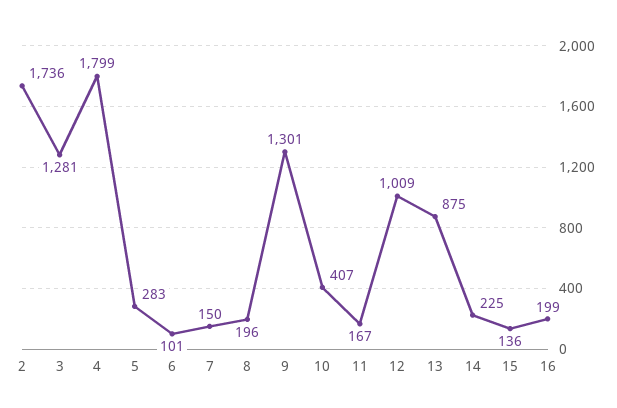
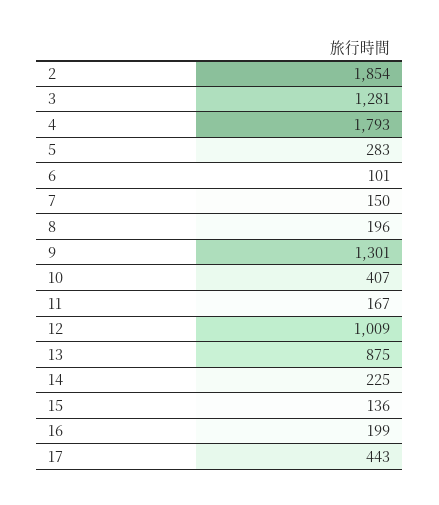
  {
-   "2": 1736,
+   "2": 1854,
    "3": 1281,
-   "4": 1799,
+   "4": 1793,
    "5": 283,
    "6": 101,
    "7": 150,
    "8": 196,
    "9": 1301,
    "10": 407,
    "11": 167,
    "12": 1009,
    "13": 875,
    "14": 225,
    "15": 136,
-   "16": 199
+   "16": 199,
+   "17": 443
  }

